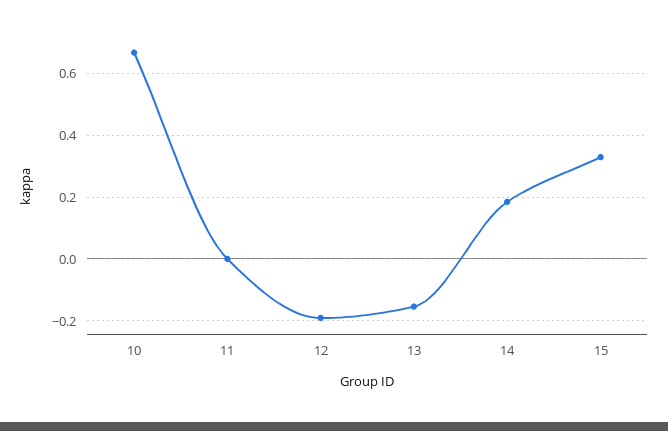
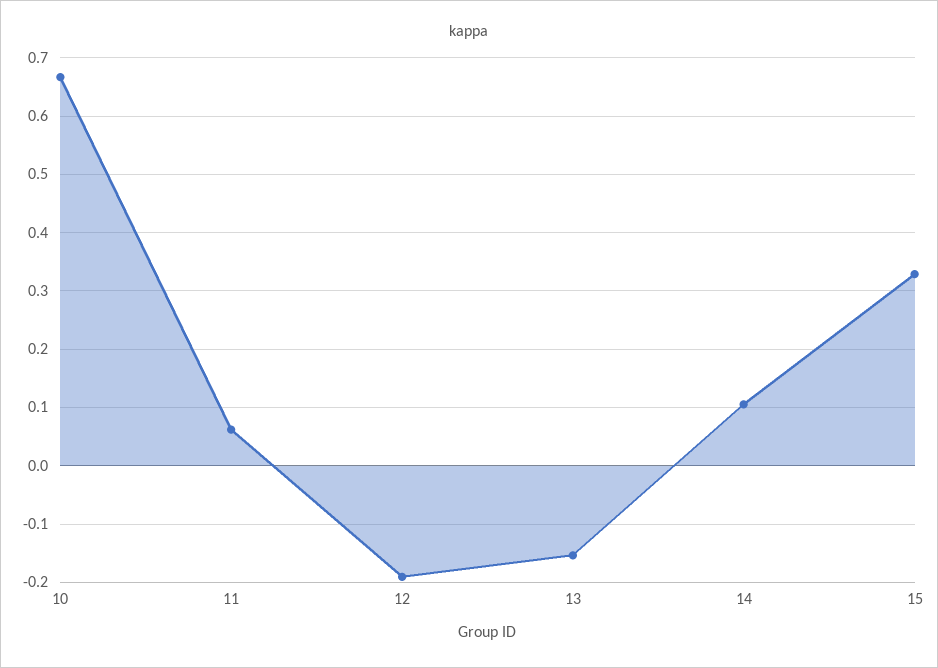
  {
    "10": 0.66,
-   "11": 0,
+   "11": 0.06,
    "12": -0.2,
    "13": -0.16,
-   "14": 0.18,
+   "14": 0.1,
    "15": 0.32
  }

